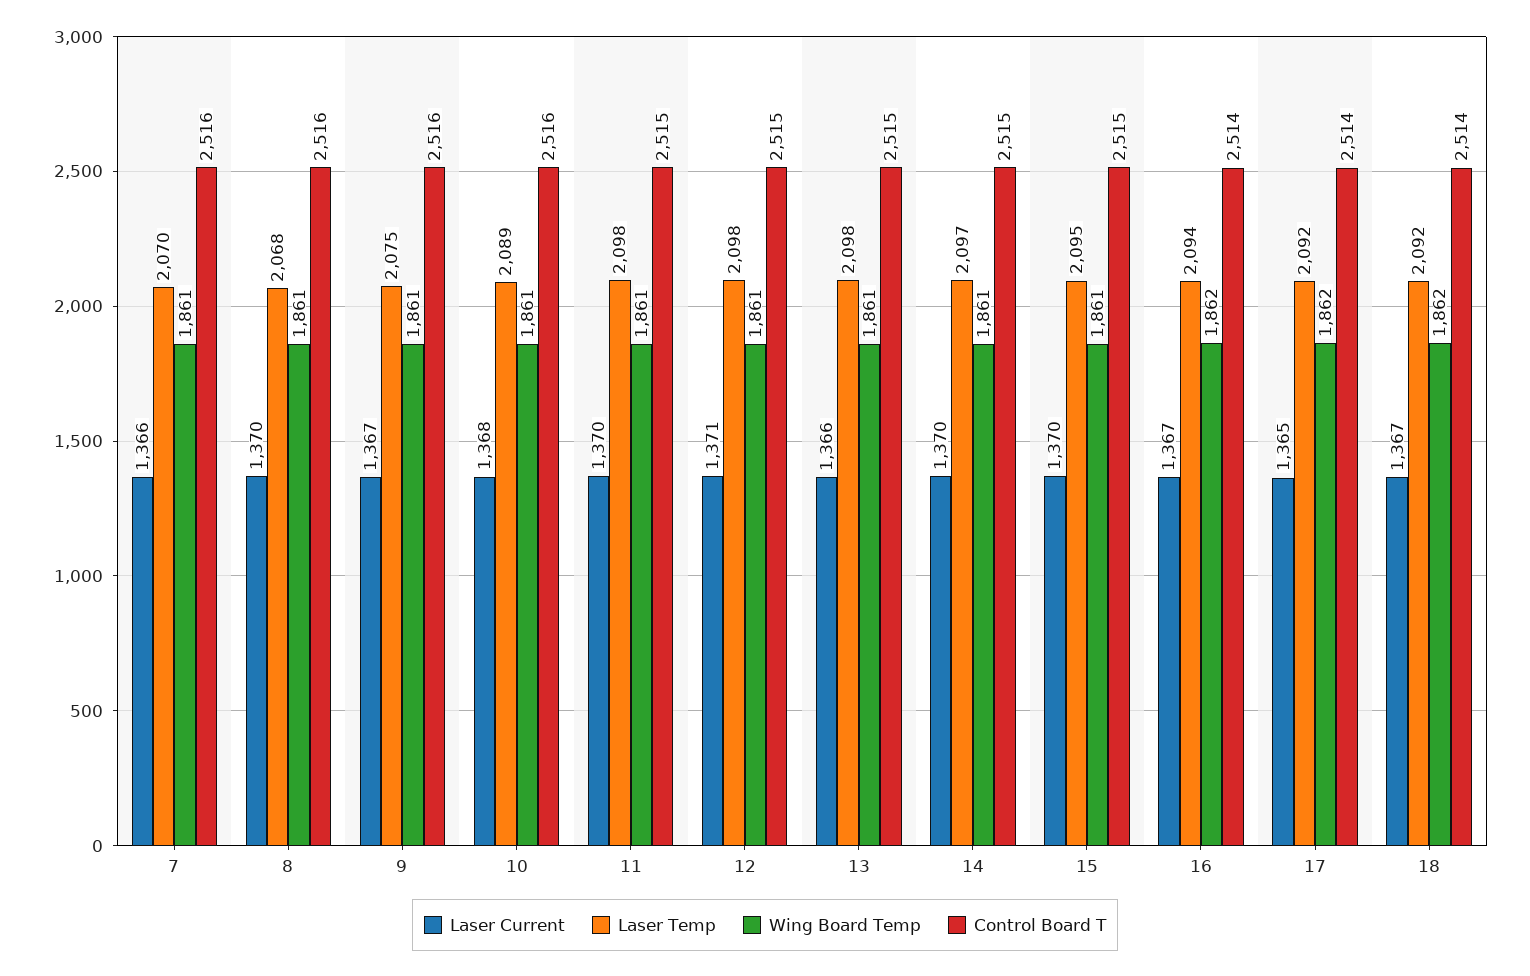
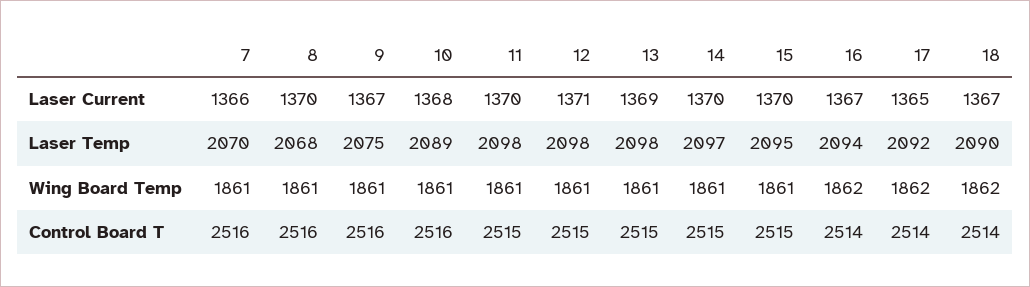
  {
    "Laser Current": {
      "7": 1366,
      "8": 1370,
      "9": 1367,
      "10": 1368,
      "11": 1370,
      "12": 1371,
-     "13": 1366,
+     "13": 1369,
      "14": 1370,
      "15": 1370,
      "16": 1367,
      "17": 1365,
      "18": 1367
    },
    "Laser Temp": {
      "7": 2070,
      "8": 2068,
      "9": 2075,
      "10": 2089,
      "11": 2098,
      "12": 2098,
      "13": 2098,
      "14": 2097,
      "15": 2095,
      "16": 2094,
      "17": 2092,
-     "18": 2092
+     "18": 2090
    },
    "Wing Board Temp": {
      "7": 1861,
      "8": 1861,
      "9": 1861,
      "10": 1861,
      "11": 1861,
      "12": 1861,
      "13": 1861,
      "14": 1861,
      "15": 1861,
      "16": 1862,
      "17": 1862,
      "18": 1862
    },
    "Control Board T": {
      "7": 2516,
      "8": 2516,
      "9": 2516,
      "10": 2516,
      "11": 2515,
      "12": 2515,
      "13": 2515,
      "14": 2515,
      "15": 2515,
      "16": 2514,
      "17": 2514,
      "18": 2514
    }
  }

